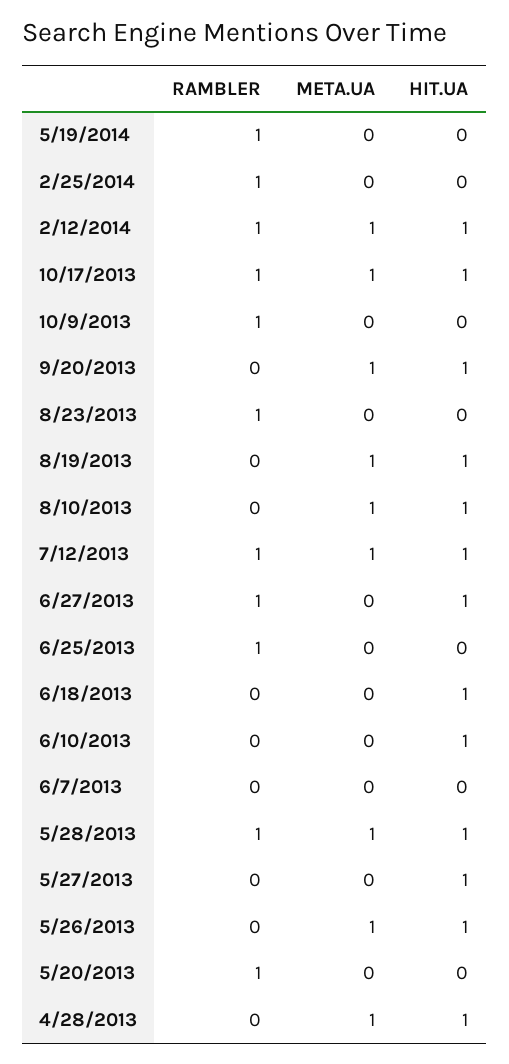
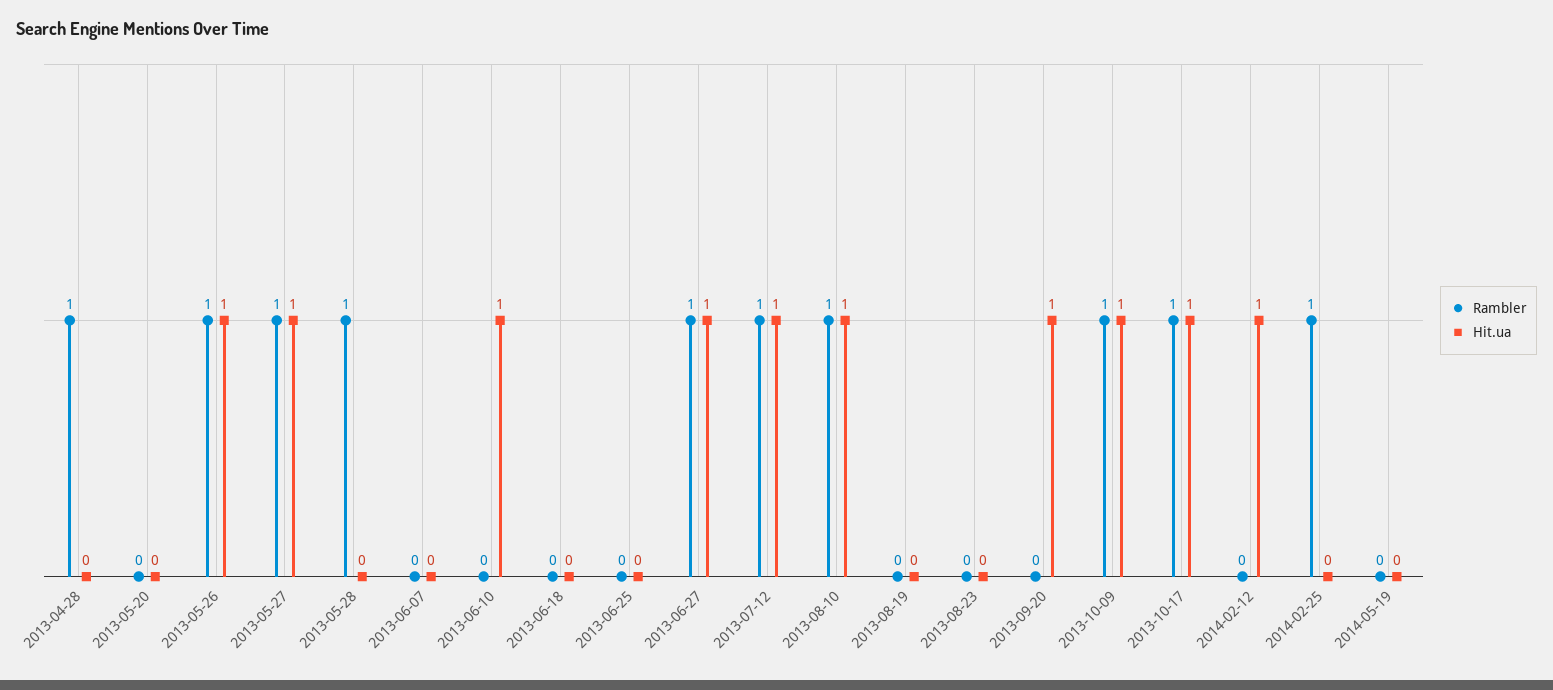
  {
    "RAMBLER": {
-     "5/19/2014": 1,
+     "5/19/2014": 0,
      "2/25/2014": 1,
-     "2/12/2014": 1,
+     "2/12/2014": 0,
      "10/17/2013": 1,
      "10/9/2013": 1,
      "9/20/2013": 0,
-     "8/23/2013": 1,
+     "8/23/2013": 0,
      "8/19/2013": 0,
-     "8/10/2013": 0,
+     "8/10/2013": 1,
      "7/12/2013": 1,
      "6/27/2013": 1,
-     "6/25/2013": 1,
+     "6/25/2013": 0,
      "6/18/2013": 0,
      "6/10/2013": 0,
      "6/7/2013": 0,
      "5/28/2013": 1,
-     "5/27/2013": 0,
+     "5/27/2013": 1,
-     "5/26/2013": 0,
+     "5/26/2013": 1,
-     "5/20/2013": 1,
+     "5/20/2013": 0,
-     "4/28/2013": 0
+     "4/28/2013": 1
    },
-   "META.UA": {
-     "5/19/2014": 0,
-     "2/25/2014": 0,
-     "2/12/2014": 1,
-     "10/17/2013": 1,
-     "10/9/2013": 0,
-     "9/20/2013": 1,
-     "8/23/2013": 0,
-     "8/19/2013": 1,
-     "8/10/2013": 1,
-     "7/12/2013": 1,
-     "6/27/2013": 0,
-     "6/25/2013": 0,
-     "6/18/2013": 0,
-     "6/10/2013": 0,
-     "6/7/2013": 0,
-     "5/28/2013": 1,
-     "5/27/2013": 0,
-     "5/26/2013": 1,
-     "5/20/2013": 0,
-     "4/28/2013": 1
-   },
    "HIT.UA": {
      "5/19/2014": 0,
      "2/25/2014": 0,
      "2/12/2014": 1,
      "10/17/2013": 1,
-     "10/9/2013": 0,
+     "10/9/2013": 1,
      "9/20/2013": 1,
      "8/23/2013": 0,
-     "8/19/2013": 1,
+     "8/19/2013": 0,
      "8/10/2013": 1,
      "7/12/2013": 1,
      "6/27/2013": 1,
      "6/25/2013": 0,
-     "6/18/2013": 1,
+     "6/18/2013": 0,
      "6/10/2013": 1,
      "6/7/2013": 0,
-     "5/28/2013": 1,
+     "5/28/2013": 0,
      "5/27/2013": 1,
      "5/26/2013": 1,
      "5/20/2013": 0,
-     "4/28/2013": 1
+     "4/28/2013": 0
    }
  }

